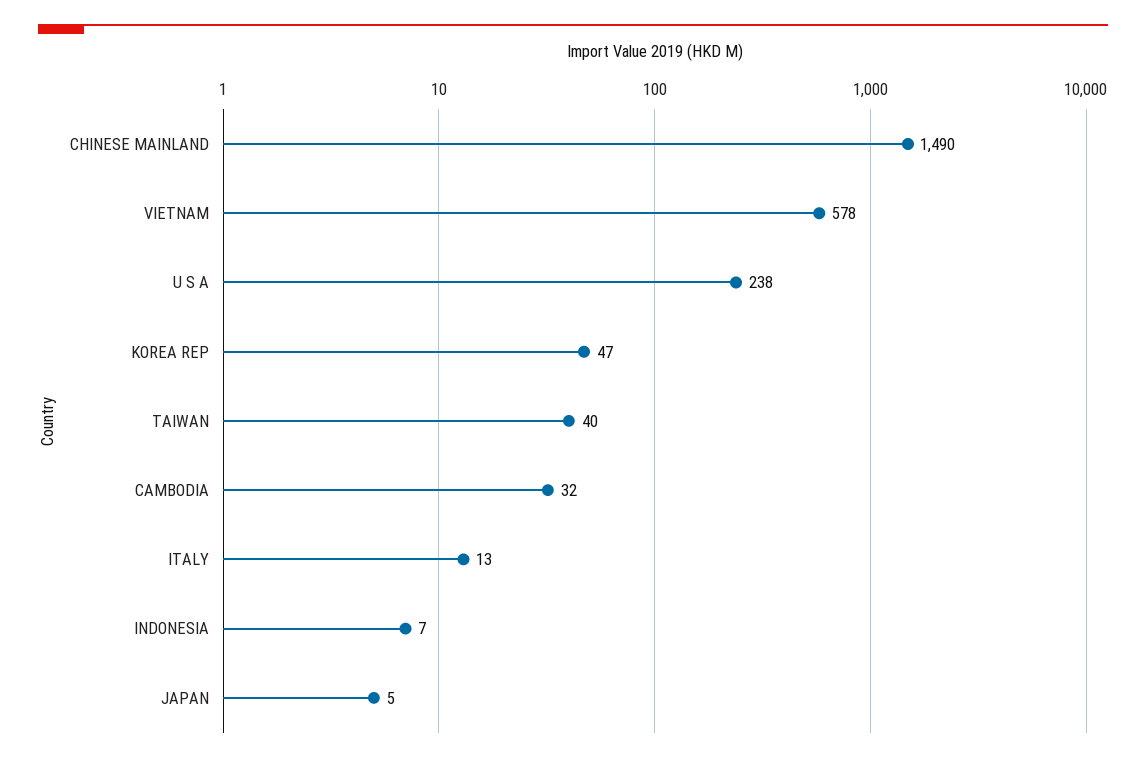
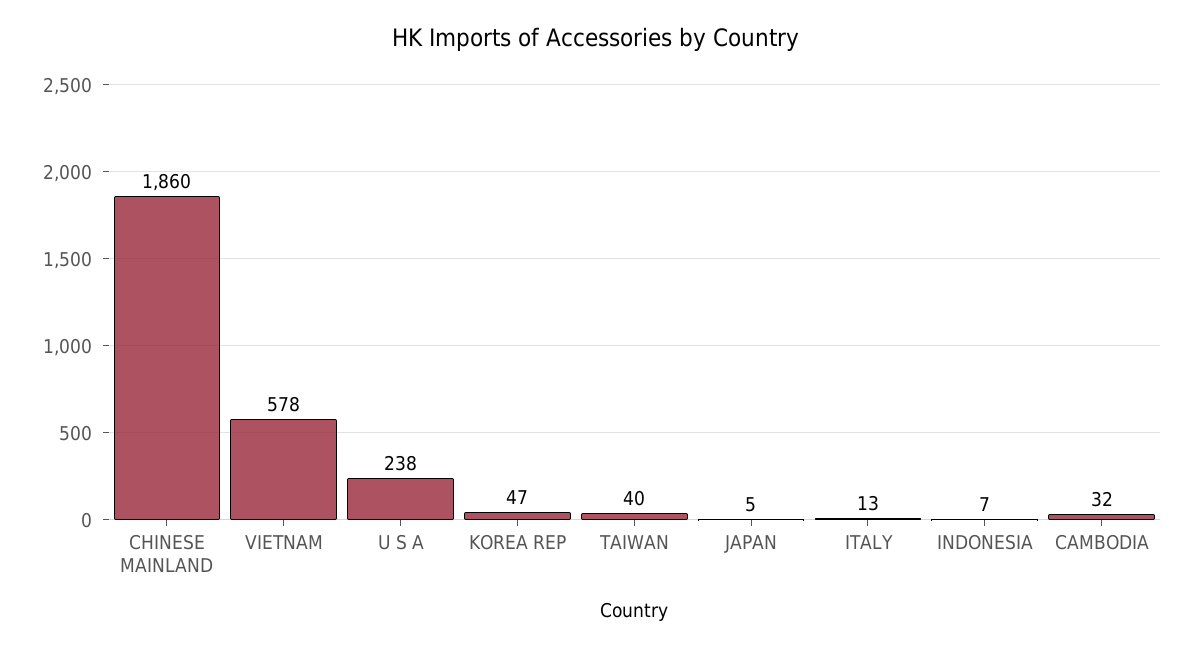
  {
-   "CHINESE MAINLAND": 1490,
+   "CHINESE MAINLAND": 1860,
    "VIETNAM": 578,
    "U S A": 238,
    "KOREA REP": 47,
    "TAIWAN": 40,
    "CAMBODIA": 32,
    "ITALY": 13,
    "INDONESIA": 7,
    "JAPAN": 5
  }

